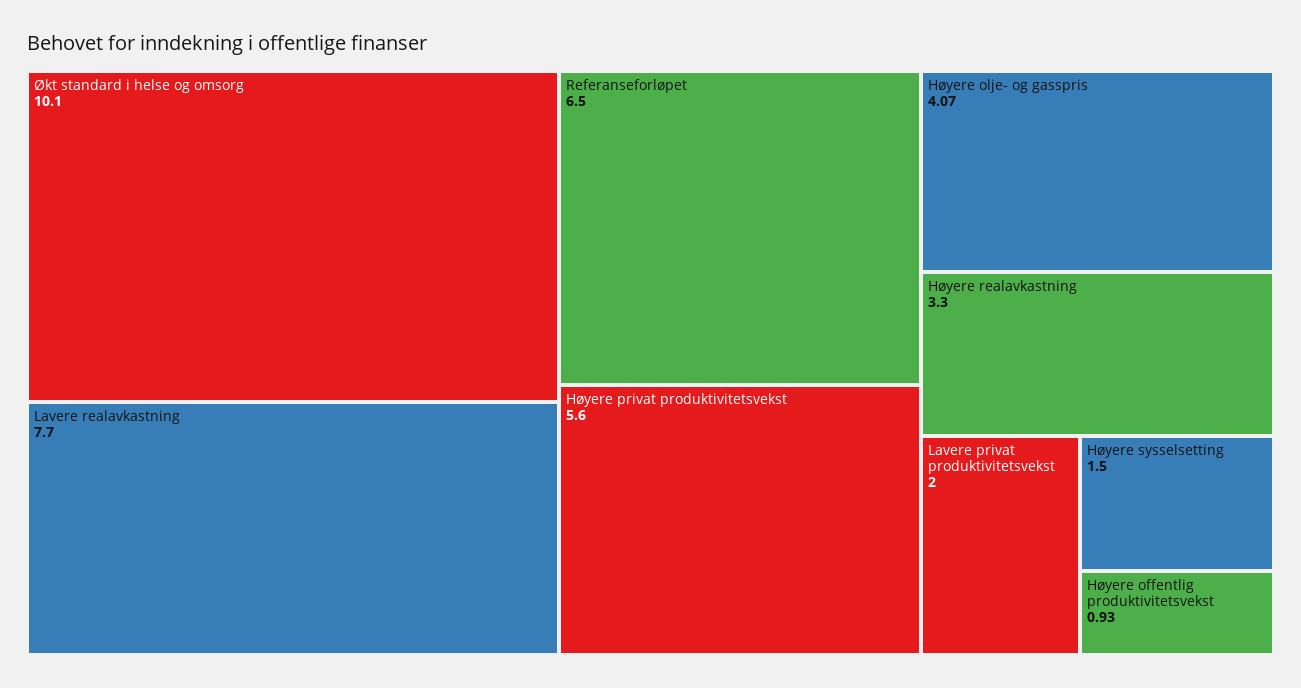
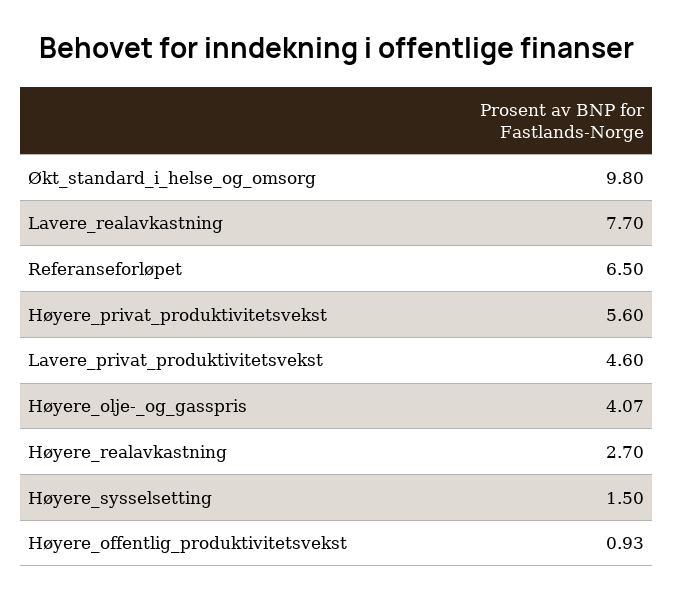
  {
-   "Økt standard i helse og omsorg": 10.1,
+   "Økt standard i helse og omsorg": 9.8,
    "Lavere realavkastning": 7.7,
    "Referanseforløpet": 6.5,
    "Høyere privat produktivitetsvekst": 5.6,
    "Høyere olje- og gasspris": 4.07,
-   "Høyere realavkastning": 3.3,
+   "Høyere realavkastning": 2.7,
-   "Lavere privat produktivitetsvekst": 2,
+   "Lavere privat produktivitetsvekst": 4.6,
    "Høyere sysselsetting": 1.5,
    "Høyere offentlig produktivitetsvekst": 0.93
  }

